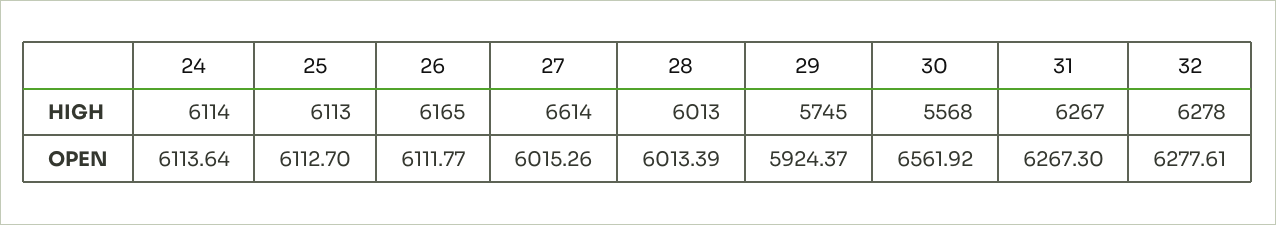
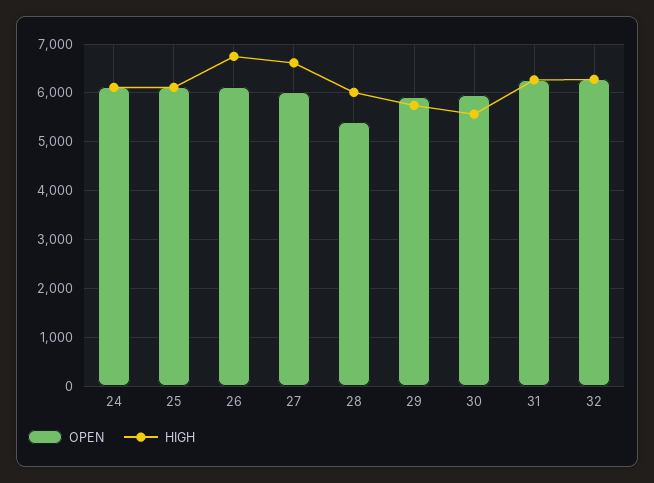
  {
    "HIGH": {
      "24": 6114,
      "25": 6113,
-     "26": 6165,
+     "26": 6800,
      "27": 6614,
      "28": 6013,
      "29": 5745,
      "30": 5568,
      "31": 6267,
      "32": 6278
    },
    "OPEN": {
      "24": 6113.64,
      "25": 6112.7,
      "26": 6111.77,
      "27": 6015.26,
-     "28": 6013.39,
+     "28": 5400,
      "29": 5924.37,
-     "30": 6561.92,
+     "30": 6000,
      "31": 6267.3,
      "32": 6277.61
    }
  }

